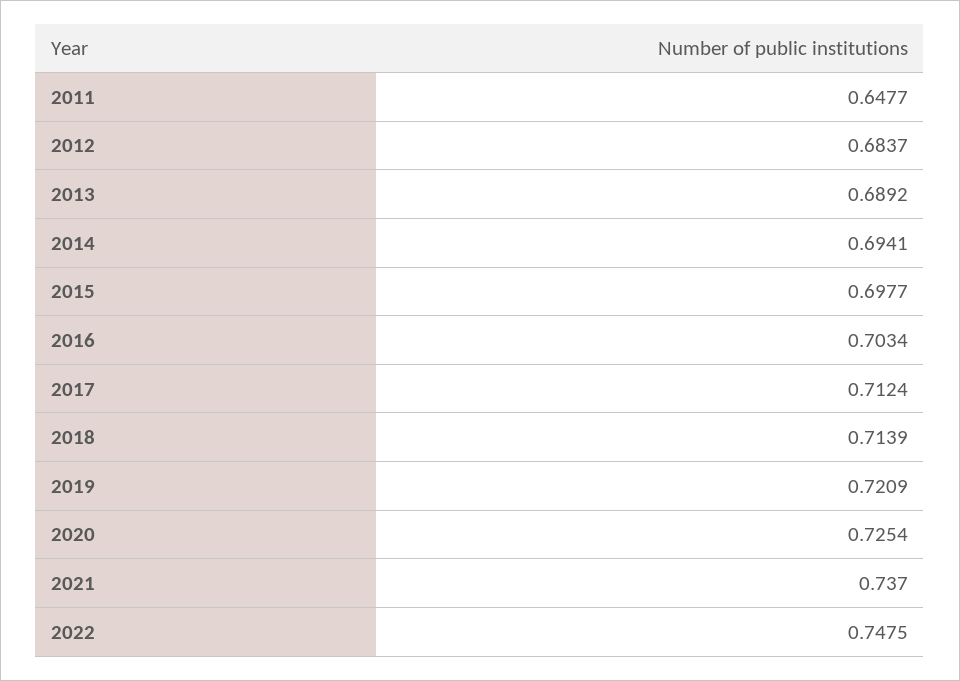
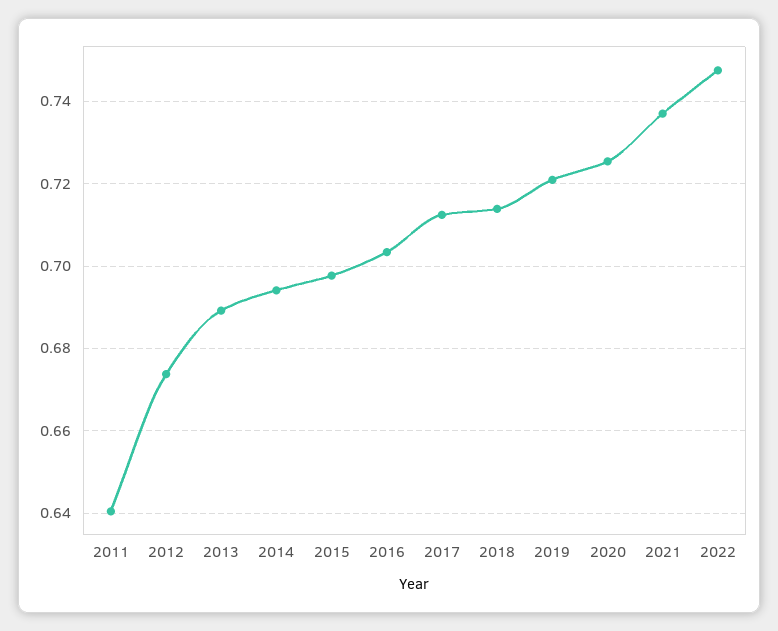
  {
-   "2011": 0.6477,
+   "2011": 0.64,
-   "2012": 0.6837,
+   "2012": 0.674,
    "2013": 0.6892,
    "2014": 0.6941,
    "2015": 0.6977,
    "2016": 0.7034,
    "2017": 0.7124,
    "2018": 0.7139,
    "2019": 0.7209,
    "2020": 0.7254,
    "2021": 0.737,
    "2022": 0.7475
  }

